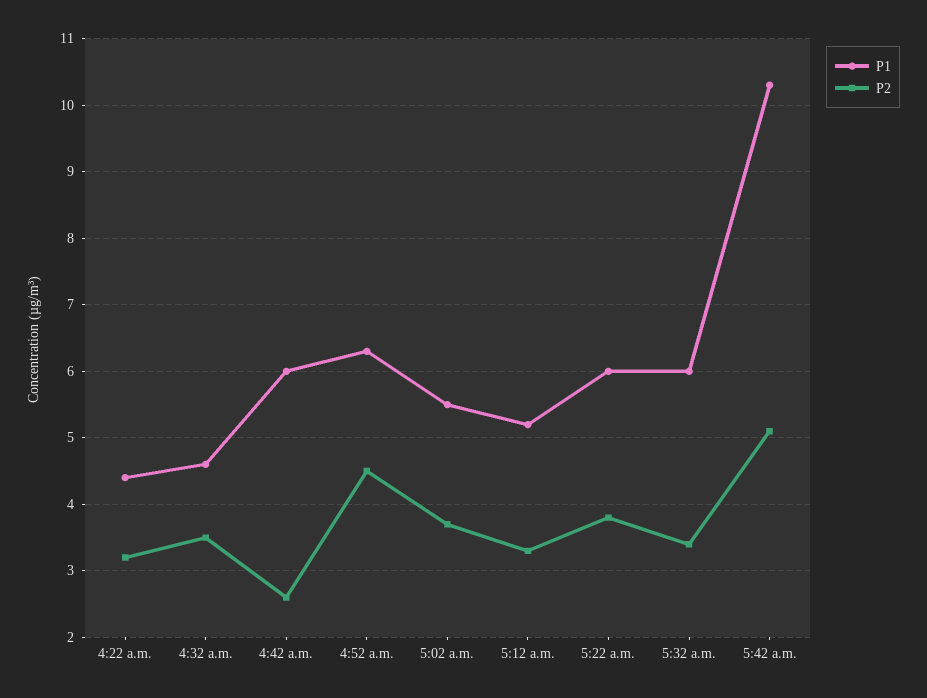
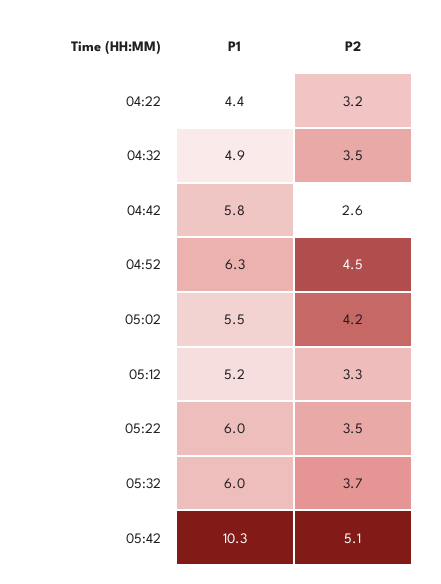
  {
    "P1": {
      "4:22 a.m.": 4.4,
-     "4:32 a.m.": 4.6,
+     "4:32 a.m.": 4.9,
-     "4:42 a.m.": 6,
+     "4:42 a.m.": 5.8,
      "4:52 a.m.": 6.3,
      "5:02 a.m.": 5.5,
      "5:12 a.m.": 5.2,
      "5:22 a.m.": 6,
      "5:32 a.m.": 6,
      "5:42 a.m.": 10.3
    },
    "P2": {
      "4:22 a.m.": 3.2,
      "4:32 a.m.": 3.5,
      "4:42 a.m.": 2.6,
      "4:52 a.m.": 4.5,
-     "5:02 a.m.": 3.7,
+     "5:02 a.m.": 4.2,
      "5:12 a.m.": 3.3,
-     "5:22 a.m.": 3.8,
+     "5:22 a.m.": 3.5,
-     "5:32 a.m.": 3.4,
+     "5:32 a.m.": 3.7,
      "5:42 a.m.": 5.1
    }
  }

